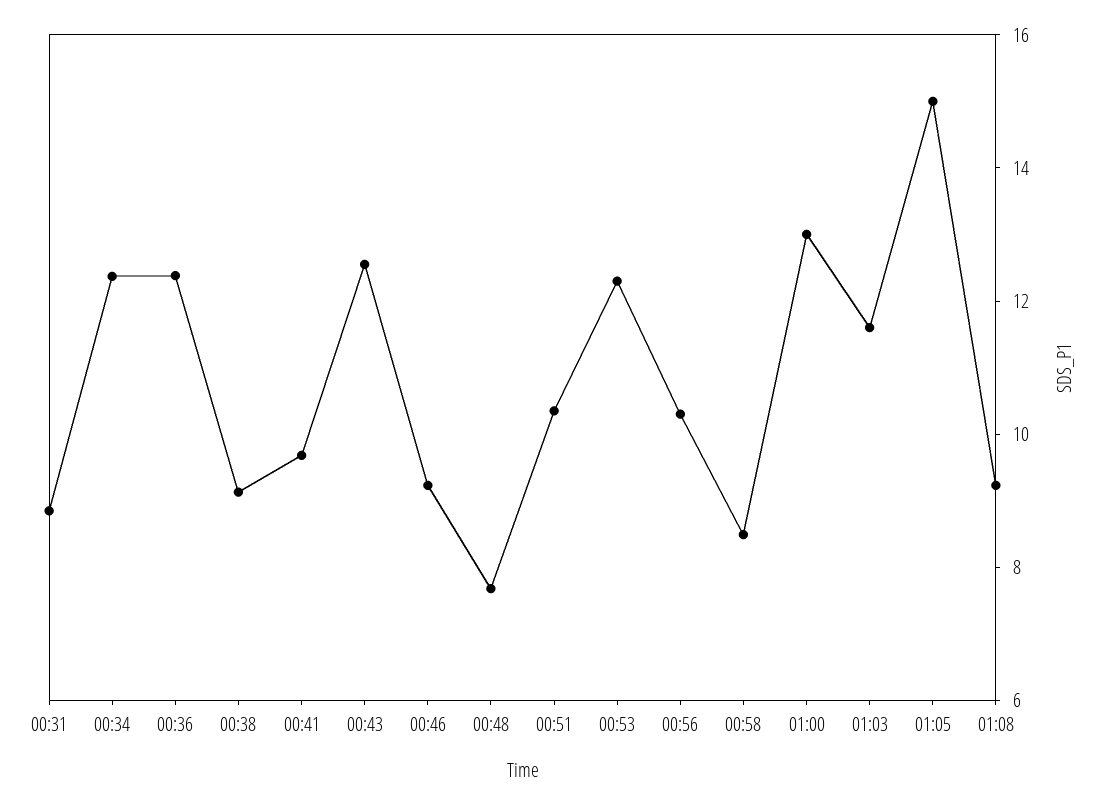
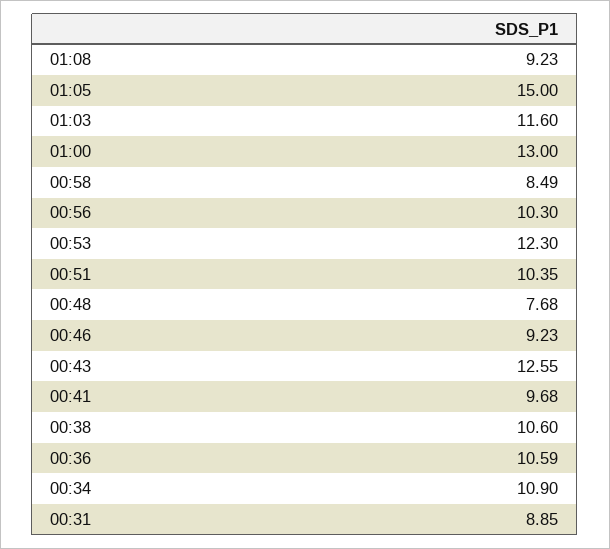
  {
    "00:31": 8.85,
-   "00:34": 12.5,
+   "00:34": 10.9,
-   "00:36": 12.5,
+   "00:36": 10.59,
-   "00:38": 9,
+   "00:38": 10.6,
    "00:41": 9.68,
    "00:43": 12.55,
    "00:46": 9.23,
    "00:48": 7.68,
    "00:51": 10.35,
    "00:53": 12.3,
    "00:56": 10.3,
    "00:58": 8.49,
    "01:00": 13,
    "01:03": 11.6,
    "01:05": 15,
    "01:08": 9.23
  }

